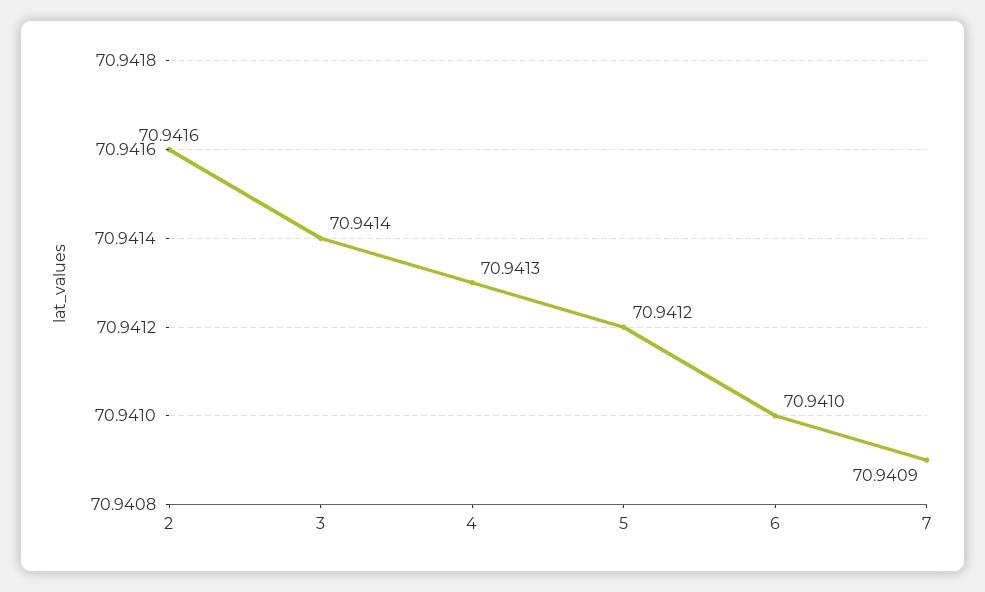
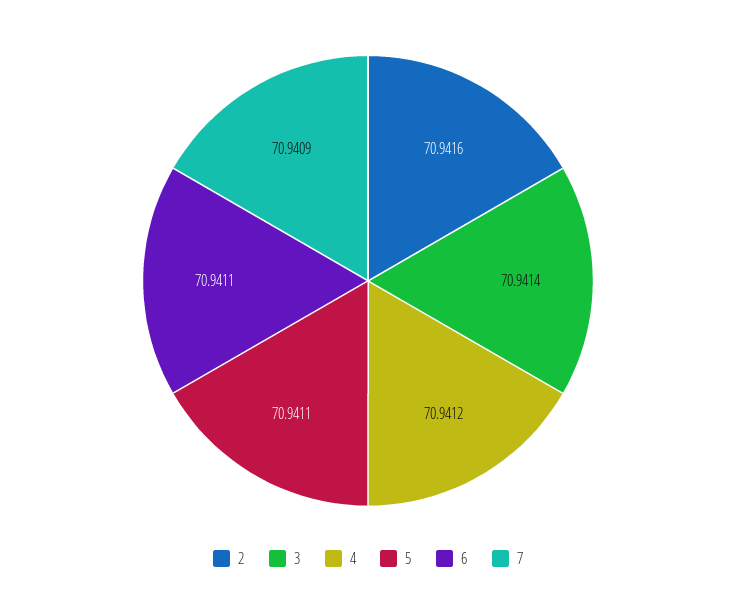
  {
    "2": 70.9416,
    "3": 70.9414,
-   "4": 70.9413,
+   "4": 70.9412,
-   "5": 70.9412,
+   "5": 70.9411,
-   "6": 70.941,
+   "6": 70.9411,
    "7": 70.9409
  }

